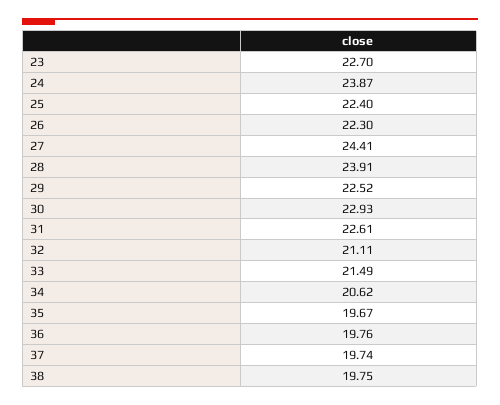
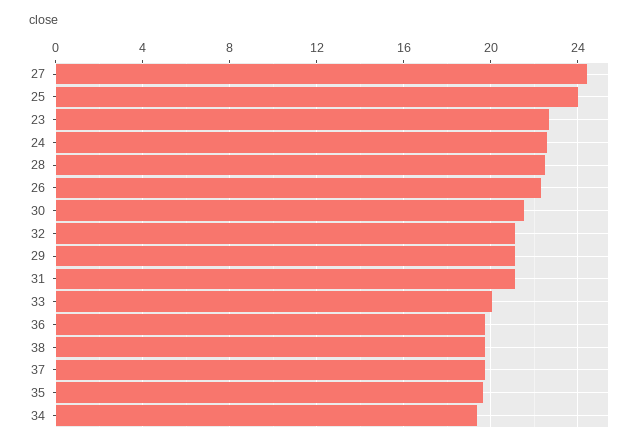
  {
    "23": 22.7,
-   "24": 23.87,
+   "24": 22.5,
-   "25": 22.4,
+   "25": 24,
    "26": 22.3,
    "27": 24.41,
-   "28": 23.91,
+   "28": 22.5,
-   "29": 22.52,
+   "29": 21,
-   "30": 22.93,
+   "30": 21.5,
-   "31": 22.61,
+   "31": 21,
    "32": 21.11,
-   "33": 21.49,
+   "33": 20,
-   "34": 20.62,
+   "34": 19.5,
    "35": 19.67,
    "36": 19.76,
    "37": 19.74,
    "38": 19.75
  }

